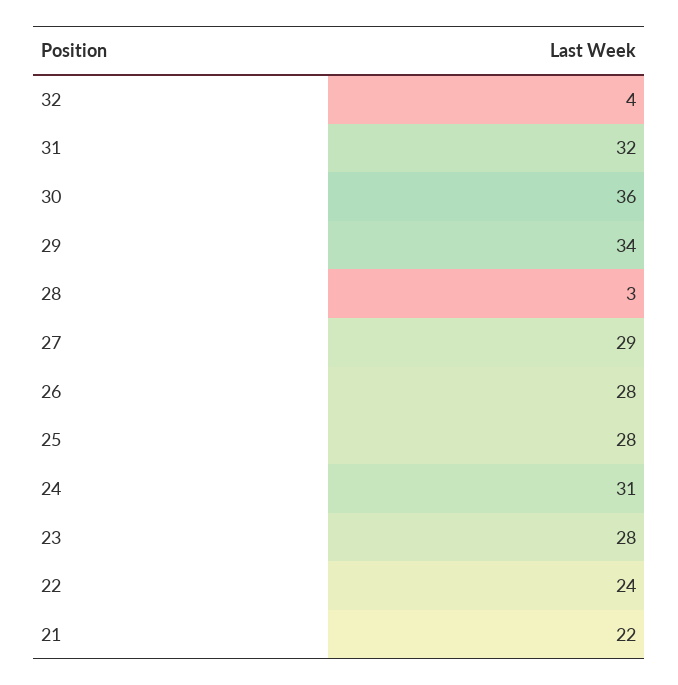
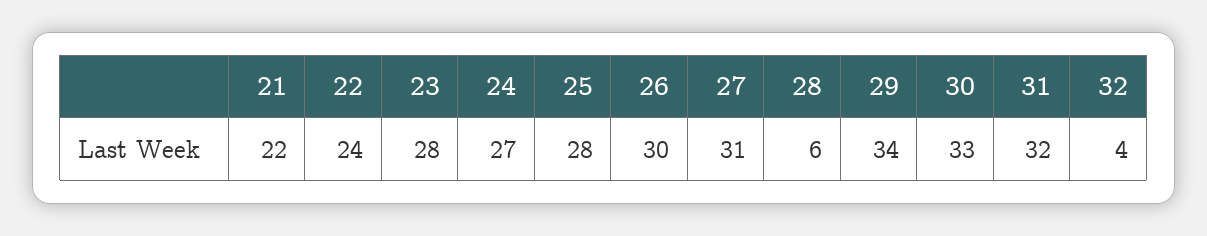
  {
    "32": 4,
    "31": 32,
-   "30": 36,
+   "30": 33,
    "29": 34,
-   "28": 3,
+   "28": 6,
-   "27": 29,
+   "27": 31,
-   "26": 28,
+   "26": 30,
    "25": 28,
-   "24": 31,
+   "24": 27,
    "23": 28,
    "22": 24,
    "21": 22
  }

